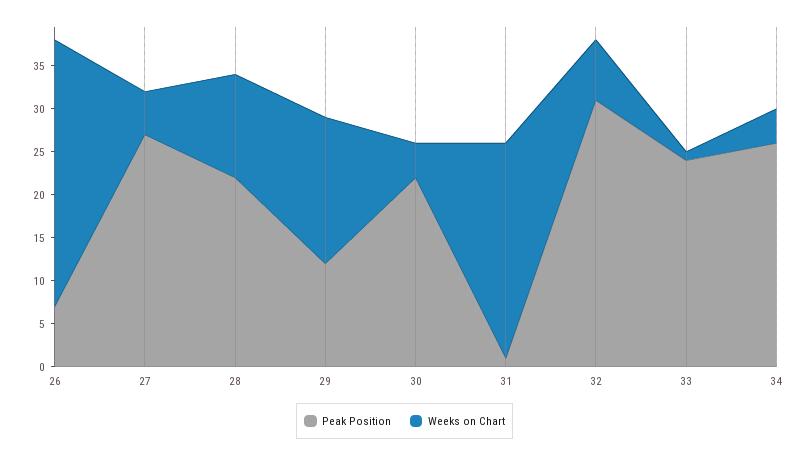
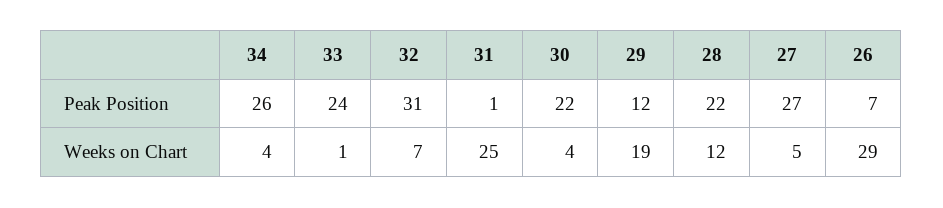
  {
    "Peak Position": {
      "26": 7,
      "27": 27,
      "28": 22,
      "29": 12,
      "30": 22,
      "31": 1,
      "32": 31,
      "33": 24,
      "34": 26
    },
    "Weeks on Chart": {
-     "26": 31,
+     "26": 29,
      "27": 5,
      "28": 12,
-     "29": 17,
+     "29": 19,
      "30": 4,
      "31": 25,
      "32": 7,
      "33": 1,
      "34": 4
    }
  }

